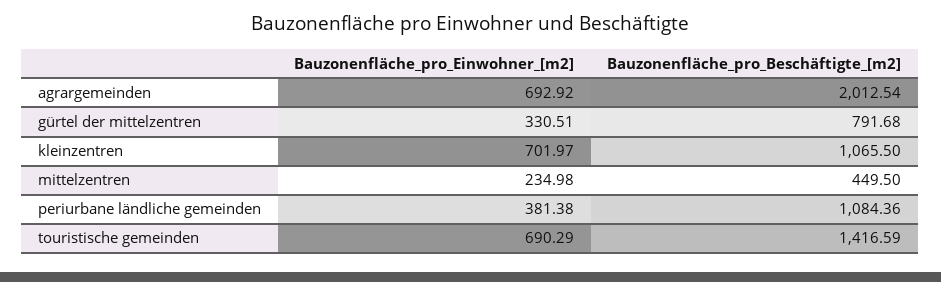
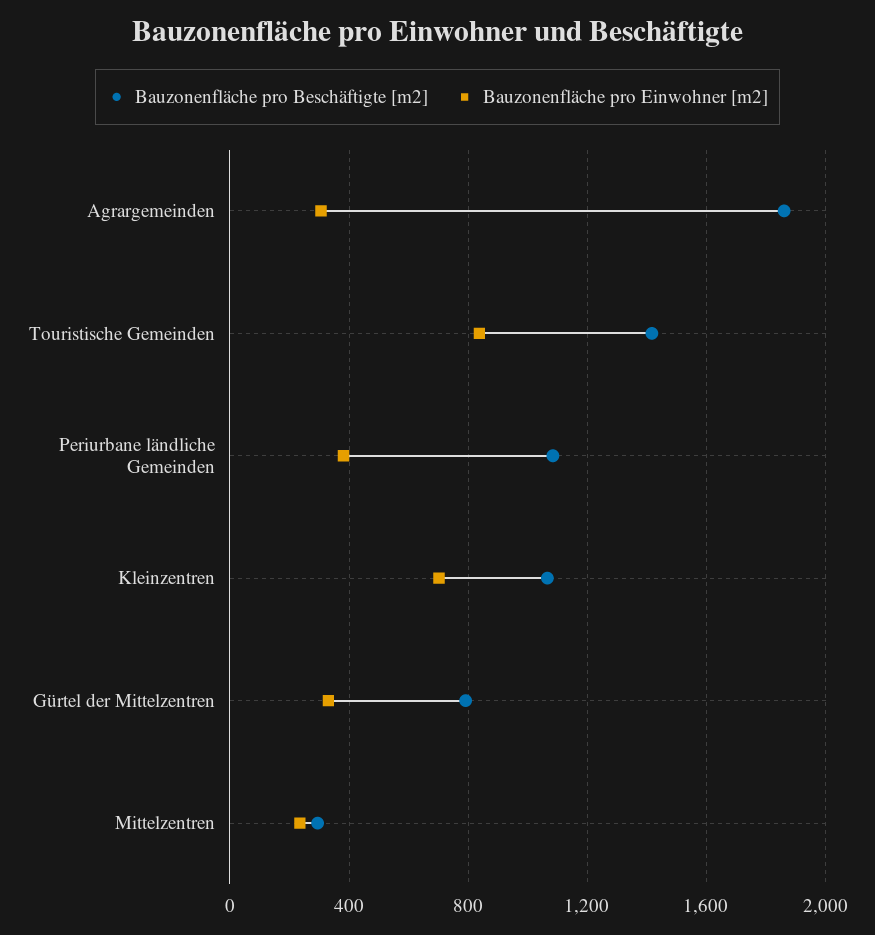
  {
    "Bauzonenfläche_pro_Einwohner_[m2]": {
-     "agrargemeinden": 692.92,
+     "agrargemeinden": 300,
      "gürtel der mittelzentren": 330.51,
      "kleinzentren": 701.97,
      "mittelzentren": 234.98,
      "periurbane ländliche gemeinden": 381.38,
-     "touristische gemeinden": 690.29
+     "touristische gemeinden": 850
    },
    "Bauzonenfläche_pro_Beschäftigte_[m2]": {
-     "agrargemeinden": 2012.54,
+     "agrargemeinden": 1850,
      "gürtel der mittelzentren": 791.68,
      "kleinzentren": 1065.5,
-     "mittelzentren": 449.5,
+     "mittelzentren": 300,
      "periurbane ländliche gemeinden": 1084.36,
      "touristische gemeinden": 1416.59
    }
  }

